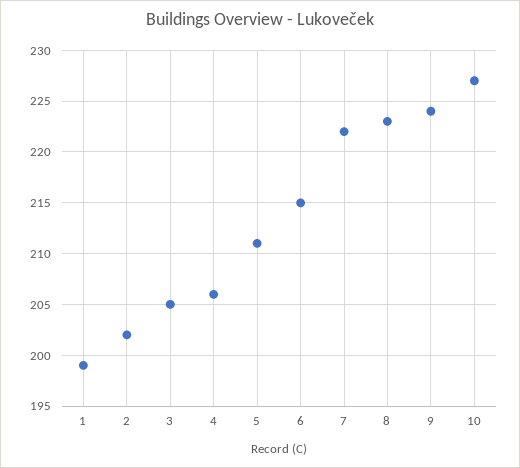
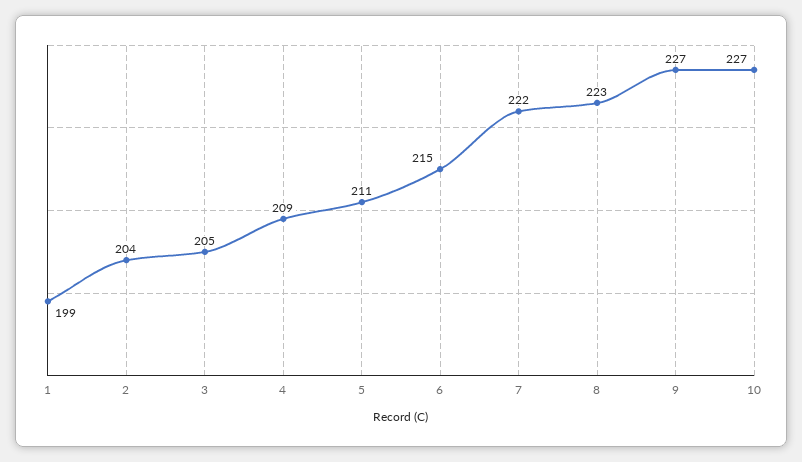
  {
    "1": 199,
-   "2": 202,
+   "2": 204,
    "3": 205,
-   "4": 206,
+   "4": 209,
    "5": 211,
    "6": 215,
    "7": 222,
    "8": 223,
-   "9": 224,
+   "9": 227,
    "10": 227
  }

